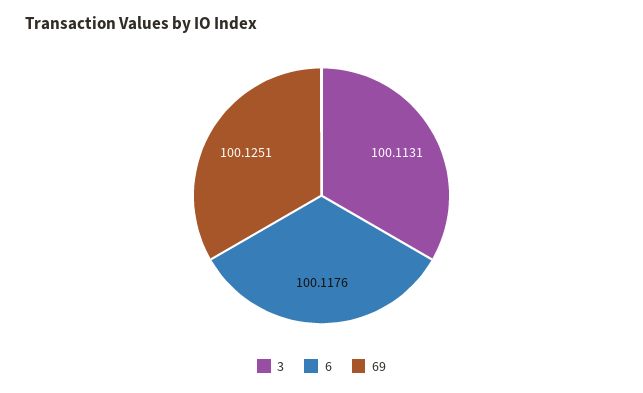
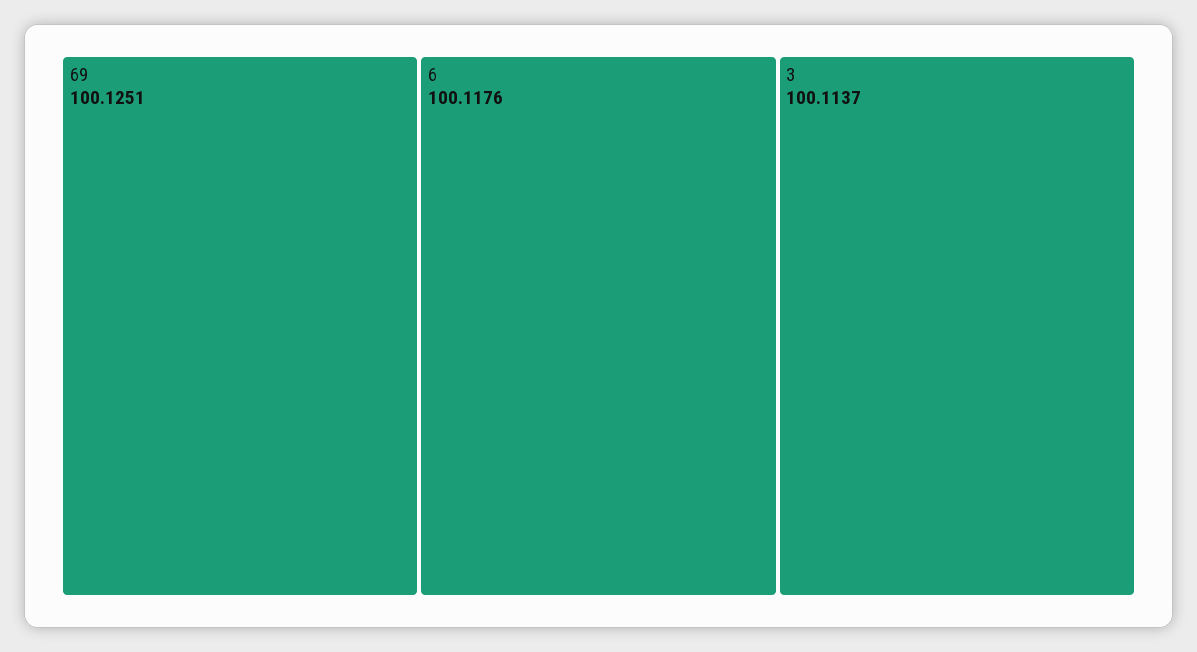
  {
-   "3": 100.1131,
+   "3": 100.1137,
    "6": 100.1176,
    "69": 100.1251
  }

